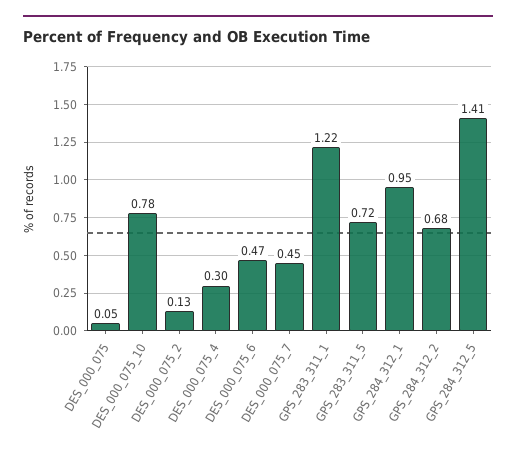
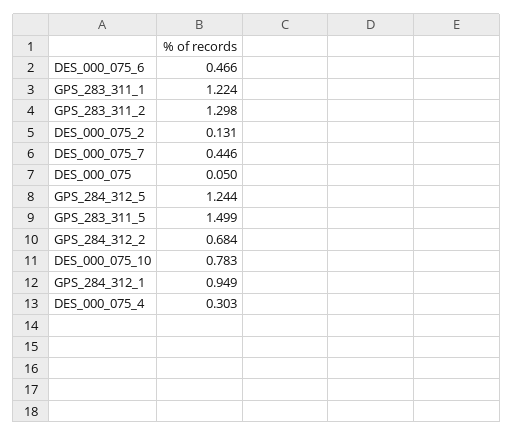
  {
    "DES_000_075": 0.05,
    "DES_000_075_10": 0.783,
    "DES_000_075_2": 0.131,
    "DES_000_075_4": 0.303,
    "DES_000_075_6": 0.466,
    "DES_000_075_7": 0.446,
    "GPS_283_311_1": 1.224,
-   "GPS_283_311_5": 0.72,
+   "GPS_283_311_5": 1.499,
    "GPS_284_312_1": 0.949,
    "GPS_284_312_2": 0.684,
-   "GPS_284_312_5": 1.41
+   "GPS_284_312_5": 1.244,
+   "GPS_283_311_2": 1.298
  }

